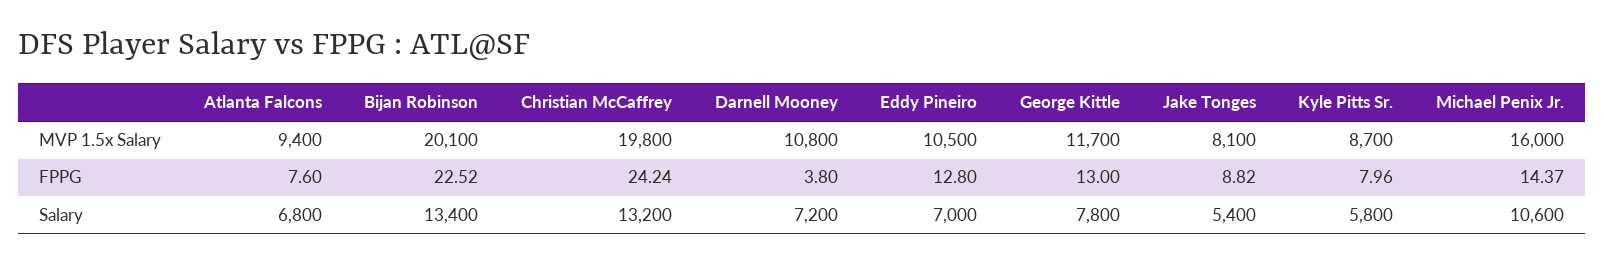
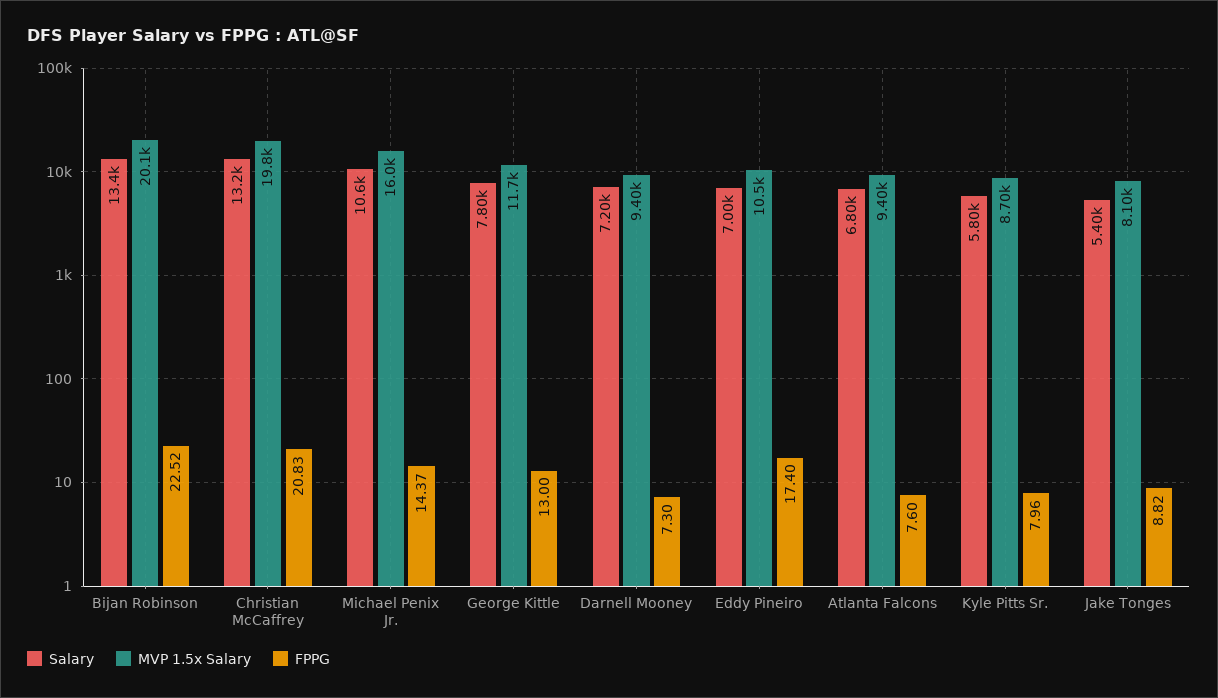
  {
    "MVP 1.5x Salary": {
      "Atlanta Falcons": 9400,
      "Bijan Robinson": 20100,
      "Christian McCaffrey": 19800,
-     "Darnell Mooney": 10800,
+     "Darnell Mooney": 9400,
      "Eddy Pineiro": 10500,
      "George Kittle": 11700,
      "Jake Tonges": 8100,
      "Kyle Pitts Sr.": 8700,
      "Michael Penix Jr.": 16000
    },
    "FPPG": {
      "Atlanta Falcons": 7.6,
      "Bijan Robinson": 22.52,
-     "Christian McCaffrey": 24.24,
+     "Christian McCaffrey": 20.83,
-     "Darnell Mooney": 3.8,
+     "Darnell Mooney": 7.3,
-     "Eddy Pineiro": 12.8,
+     "Eddy Pineiro": 17.4,
      "George Kittle": 13,
      "Jake Tonges": 8.82,
      "Kyle Pitts Sr.": 7.96,
      "Michael Penix Jr.": 14.37
    },
    "Salary": {
      "Atlanta Falcons": 6800,
      "Bijan Robinson": 13400,
      "Christian McCaffrey": 13200,
      "Darnell Mooney": 7200,
      "Eddy Pineiro": 7000,
      "George Kittle": 7800,
      "Jake Tonges": 5400,
      "Kyle Pitts Sr.": 5800,
      "Michael Penix Jr.": 10600
    }
  }

